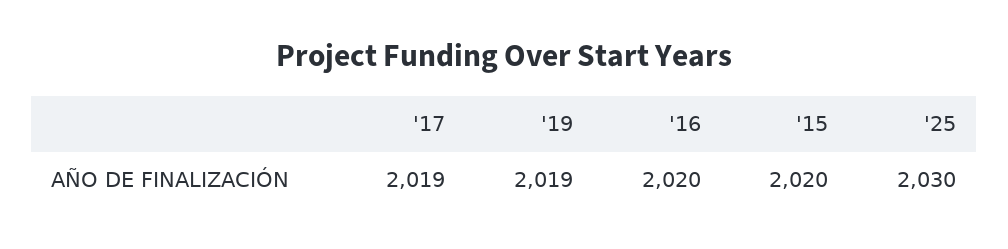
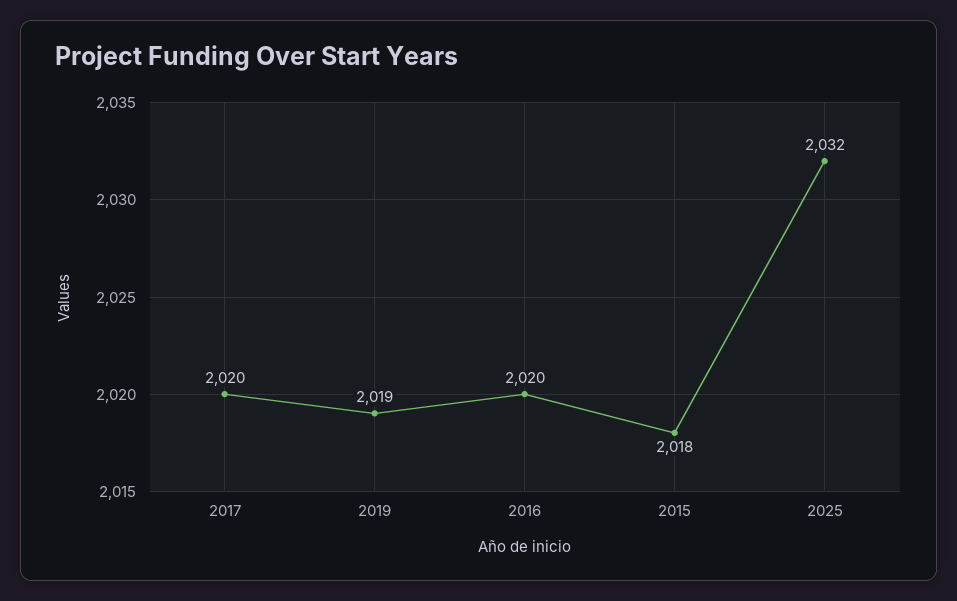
  {
-   "'17": 2019,
+   "'17": 2020,
    "'19": 2019,
    "'16": 2020,
-   "'15": 2020,
+   "'15": 2018,
-   "'25": 2030
+   "'25": 2032
  }

